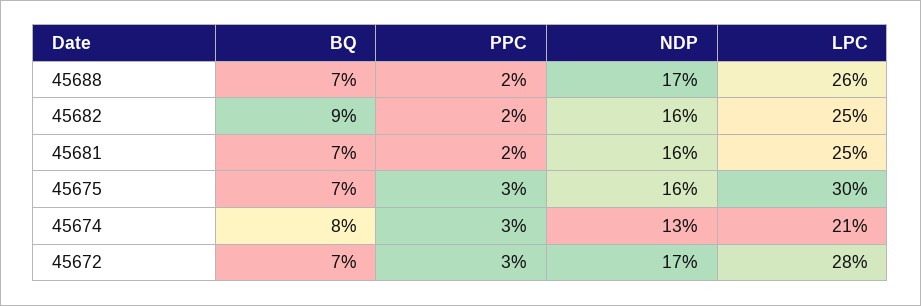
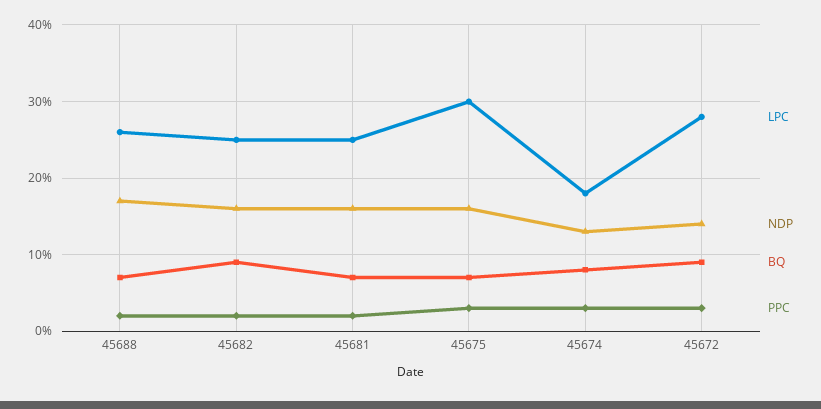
  {
    "BQ": {
      "45688": 7,
      "45682": 9,
      "45681": 7,
      "45675": 7,
      "45674": 8,
-     "45672": 7
+     "45672": 9
    },
    "PPC": {
      "45688": 2,
      "45682": 2,
      "45681": 2,
      "45675": 3,
      "45674": 3,
      "45672": 3
    },
    "NDP": {
      "45688": 17,
      "45682": 16,
      "45681": 16,
      "45675": 16,
      "45674": 13,
-     "45672": 17
+     "45672": 14
    },
    "LPC": {
      "45688": 26,
      "45682": 25,
      "45681": 25,
      "45675": 30,
-     "45674": 21,
+     "45674": 18,
      "45672": 28
    }
  }

